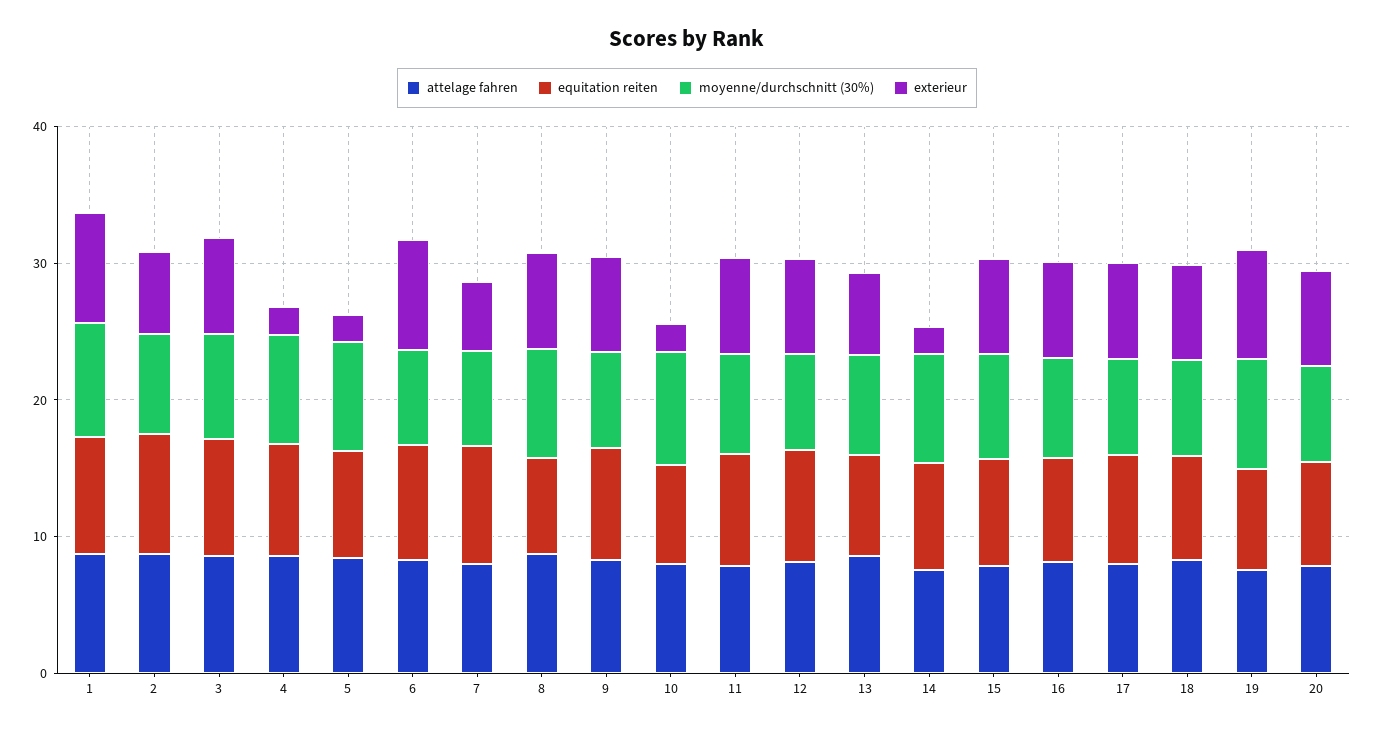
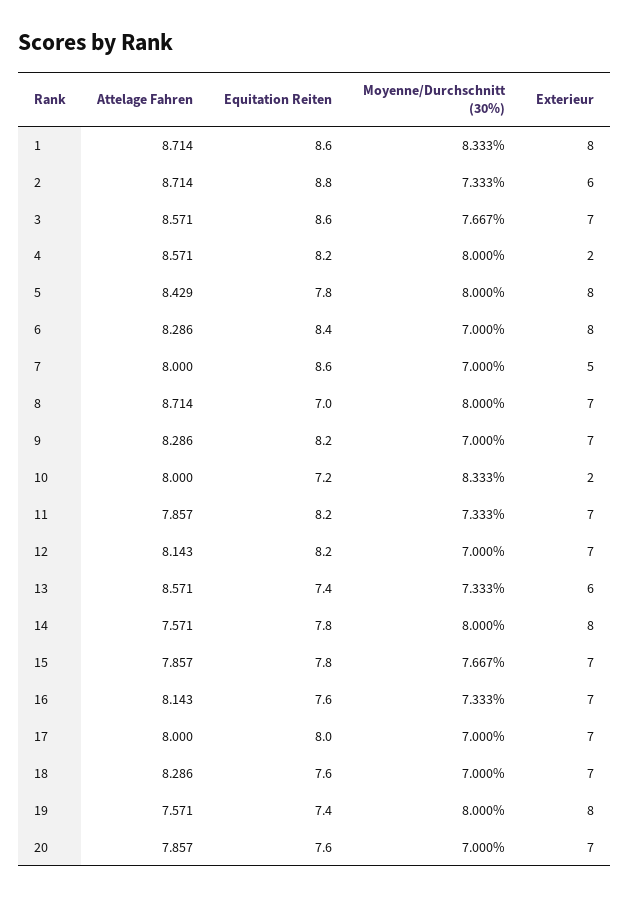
  {
    "attelage fahren": {
      "1": 8.714,
      "2": 8.714,
      "3": 8.571,
      "4": 8.571,
      "5": 8.429,
      "6": 8.286,
      "7": 8,
      "8": 8.714,
      "9": 8.286,
      "10": 8,
      "11": 7.857,
      "12": 8.143,
      "13": 8.571,
      "14": 7.571,
      "15": 7.857,
      "16": 8.143,
      "17": 8,
      "18": 8.286,
      "19": 7.571,
      "20": 7.857
    },
    "equitation reiten": {
      "1": 8.6,
      "2": 8.8,
      "3": 8.6,
      "4": 8.2,
      "5": 7.8,
      "6": 8.4,
      "7": 8.6,
      "8": 7,
      "9": 8.2,
      "10": 7.2,
      "11": 8.2,
      "12": 8.2,
      "13": 7.4,
      "14": 7.8,
      "15": 7.8,
      "16": 7.6,
      "17": 8,
      "18": 7.6,
      "19": 7.4,
      "20": 7.6
    },
    "moyenne/durchschnitt (30%)": {
      "1": 8.333,
      "2": 7.333,
      "3": 7.667,
      "4": 8,
      "5": 8,
      "6": 7,
      "7": 7,
      "8": 8,
      "9": 7,
      "10": 8.333,
      "11": 7.333,
      "12": 7,
      "13": 7.333,
      "14": 8,
      "15": 7.667,
      "16": 7.333,
      "17": 7,
      "18": 7,
      "19": 8,
      "20": 7
    },
    "exterieur": {
      "1": 8,
      "2": 6,
      "3": 7,
      "4": 2,
-     "5": 2,
+     "5": 8,
      "6": 8,
      "7": 5,
      "8": 7,
      "9": 7,
      "10": 2,
      "11": 7,
      "12": 7,
      "13": 6,
-     "14": 2,
+     "14": 8,
      "15": 7,
      "16": 7,
      "17": 7,
      "18": 7,
      "19": 8,
      "20": 7
    }
  }

